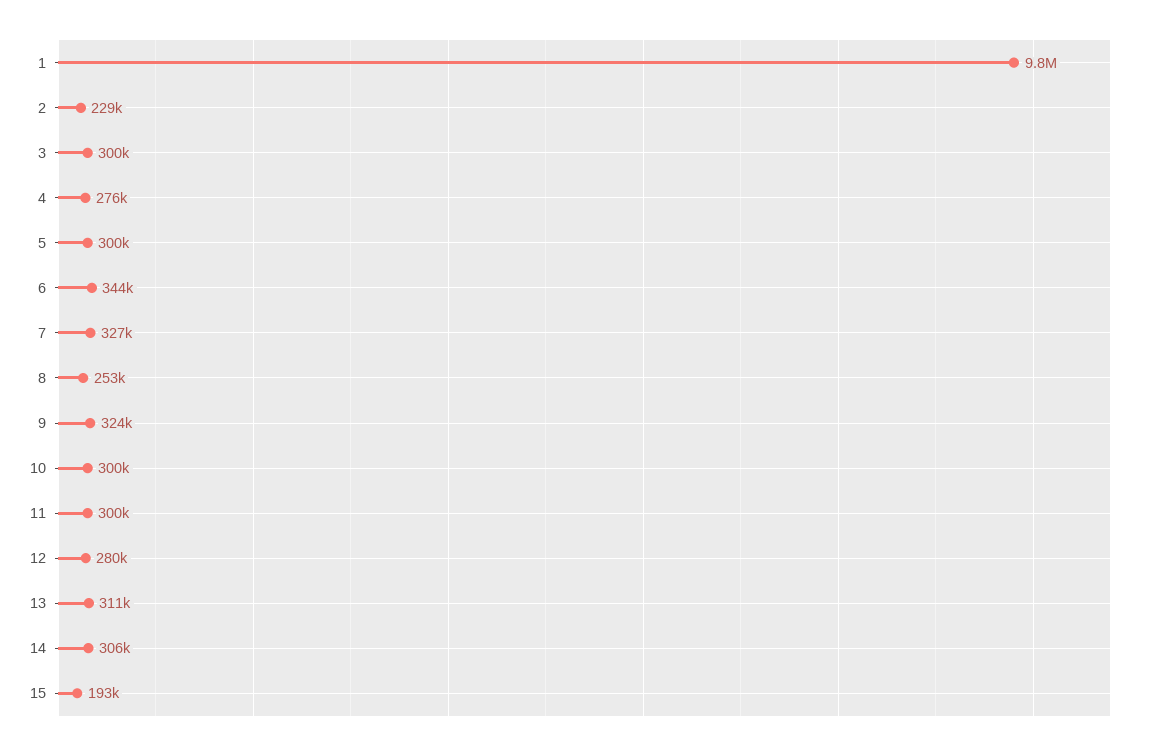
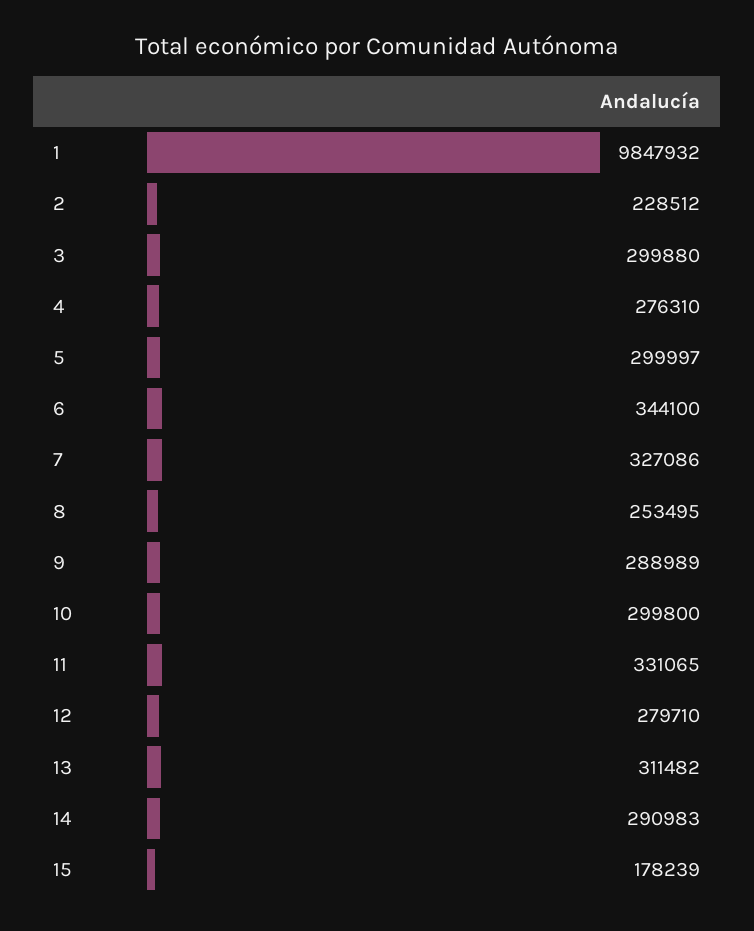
  {
    "1": 9847932,
    "2": 228512,
    "3": 299880,
    "4": 276310,
    "5": 299997,
    "6": 344100,
    "7": 327086,
    "8": 253495,
-   "9": 324000,
+   "9": 288989,
    "10": 299800,
-   "11": 300000,
+   "11": 331065,
    "12": 279710,
    "13": 311482,
-   "14": 306000,
+   "14": 290983,
-   "15": 193000
+   "15": 178239
  }

